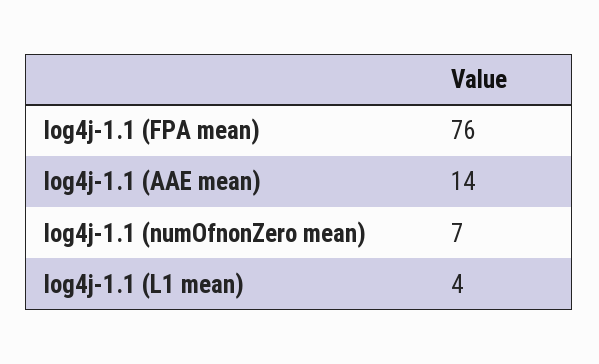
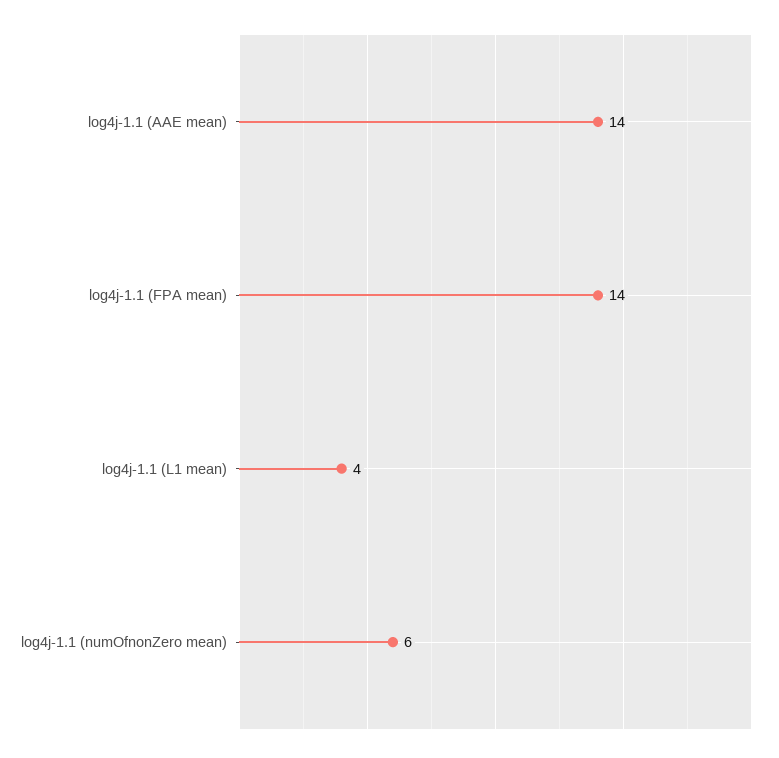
  {
-   "log4j-1.1 (FPA mean)": 76,
+   "log4j-1.1 (FPA mean)": 14,
    "log4j-1.1 (AAE mean)": 14,
-   "log4j-1.1 (numOfnonZero mean)": 7,
+   "log4j-1.1 (numOfnonZero mean)": 6,
    "log4j-1.1 (L1 mean)": 4
  }

